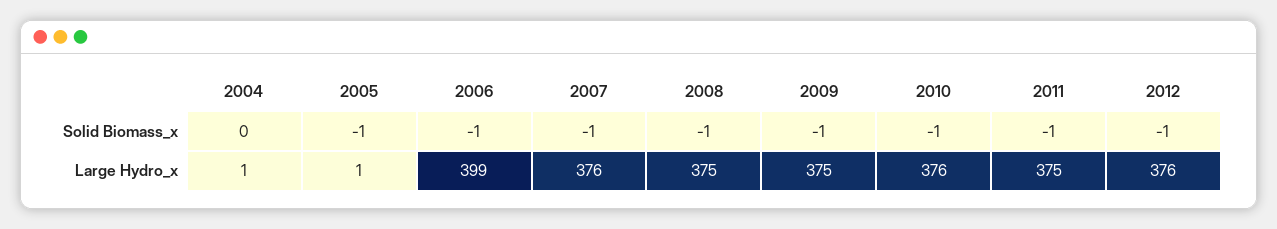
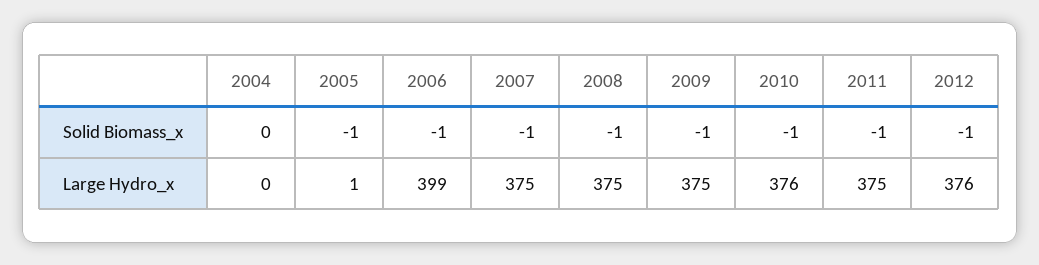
  {
    "2004": {
      "Solid Biomass_x": 0,
-     "Large Hydro_x": 1
+     "Large Hydro_x": 0
    },
    "2005": {
      "Solid Biomass_x": -1,
      "Large Hydro_x": 1
    },
    "2006": {
      "Solid Biomass_x": -1,
      "Large Hydro_x": 399
    },
    "2007": {
      "Solid Biomass_x": -1,
-     "Large Hydro_x": 376
+     "Large Hydro_x": 375
    },
    "2008": {
      "Solid Biomass_x": -1,
      "Large Hydro_x": 375
    },
    "2009": {
      "Solid Biomass_x": -1,
      "Large Hydro_x": 375
    },
    "2010": {
      "Solid Biomass_x": -1,
      "Large Hydro_x": 376
    },
    "2011": {
      "Solid Biomass_x": -1,
      "Large Hydro_x": 375
    },
    "2012": {
      "Solid Biomass_x": -1,
      "Large Hydro_x": 376
    }
  }

